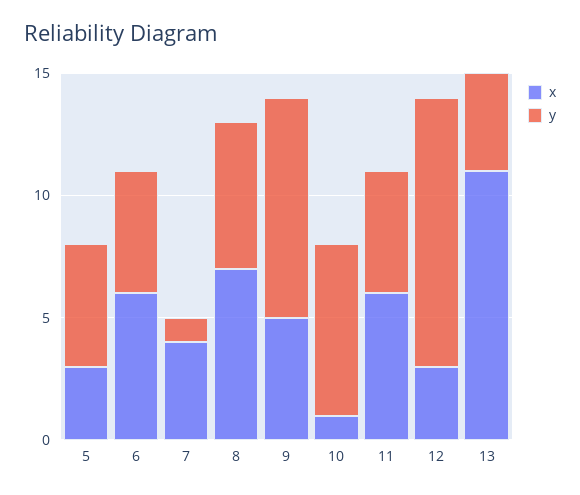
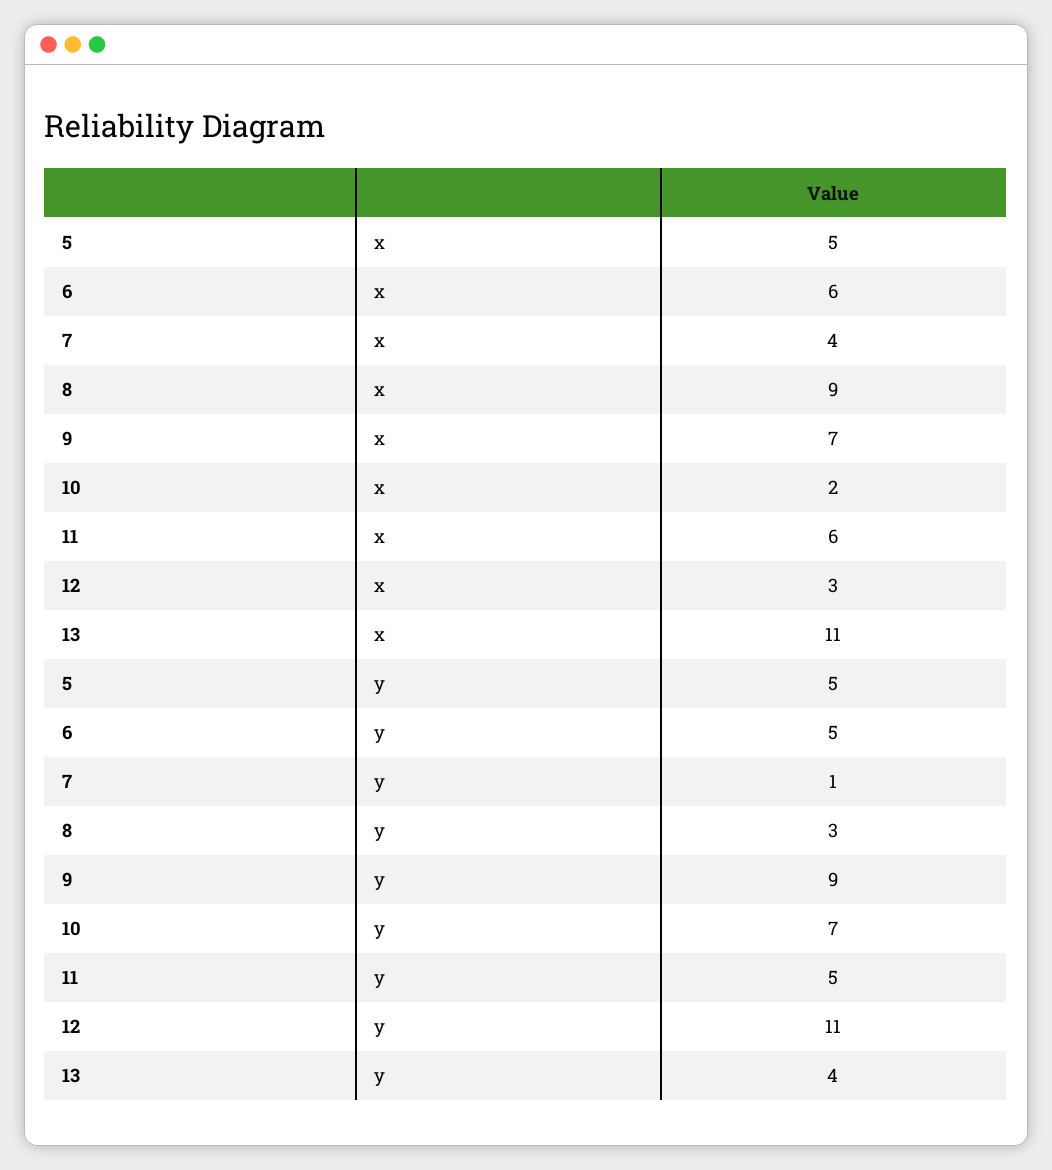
  {
    "x": {
-     "5": 3,
+     "5": 5,
      "6": 6,
      "7": 4,
-     "8": 7,
+     "8": 9,
-     "9": 5,
+     "9": 7,
-     "10": 1,
+     "10": 2,
      "11": 6,
      "12": 3,
      "13": 11
    },
    "y": {
      "5": 5,
      "6": 5,
      "7": 1,
-     "8": 6,
+     "8": 3,
      "9": 9,
      "10": 7,
      "11": 5,
      "12": 11,
      "13": 4
    }
  }

